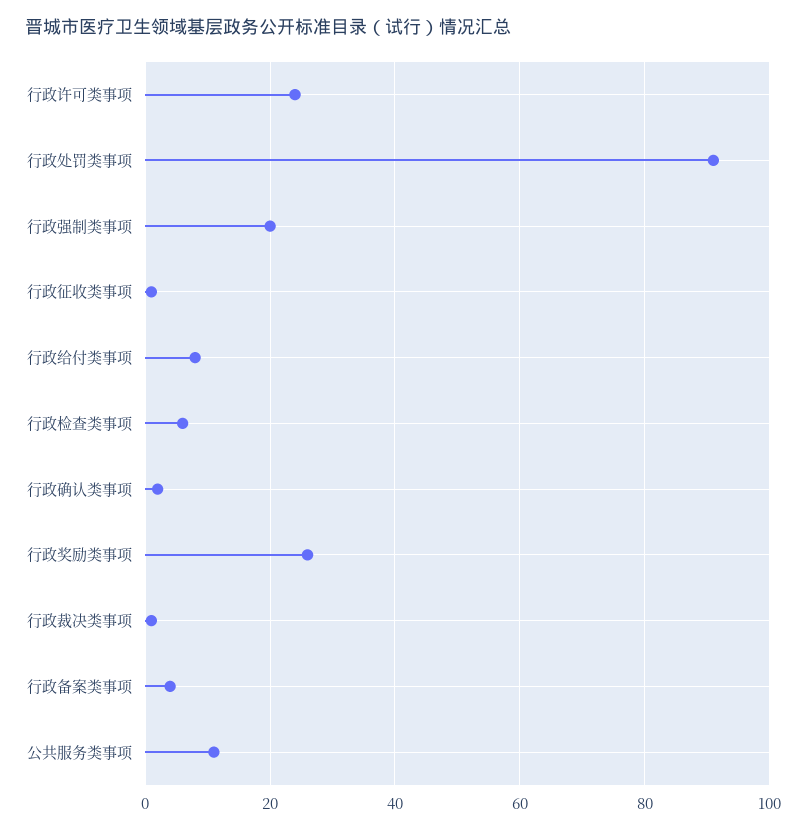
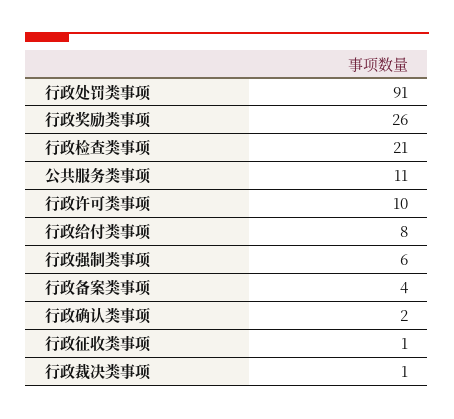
  {
-   "行政许可类事项": 25,
+   "行政许可类事项": 10,
    "行政处罚类事项": 91,
-   "行政强制类事项": 20,
+   "行政强制类事项": 6,
    "行政征收类事项": 1,
    "行政给付类事项": 8,
-   "行政检查类事项": 5,
+   "行政检查类事项": 21,
    "行政确认类事项": 2,
    "行政奖励类事项": 26,
    "行政裁决类事项": 1,
    "行政备案类事项": 4,
    "公共服务类事项": 11
  }

